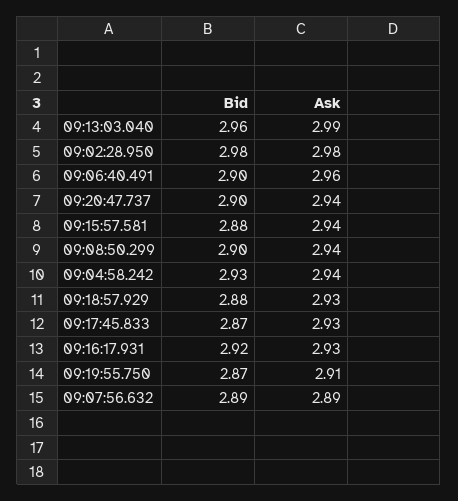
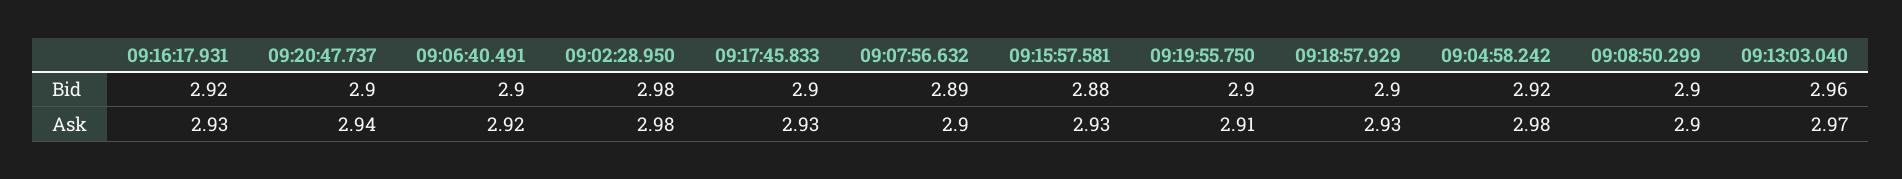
  {
    "Bid": {
      "09:13:03.040": 2.96,
      "09:02:28.950": 2.98,
      "09:06:40.491": 2.9,
      "09:20:47.737": 2.9,
      "09:15:57.581": 2.88,
      "09:08:50.299": 2.9,
-     "09:04:58.242": 2.93,
+     "09:04:58.242": 2.92,
-     "09:18:57.929": 2.88,
+     "09:18:57.929": 2.9,
-     "09:17:45.833": 2.87,
+     "09:17:45.833": 2.9,
      "09:16:17.931": 2.92,
-     "09:19:55.750": 2.87,
+     "09:19:55.750": 2.9,
      "09:07:56.632": 2.89
    },
    "Ask": {
-     "09:13:03.040": 2.99,
+     "09:13:03.040": 2.97,
      "09:02:28.950": 2.98,
-     "09:06:40.491": 2.96,
+     "09:06:40.491": 2.92,
      "09:20:47.737": 2.94,
-     "09:15:57.581": 2.94,
+     "09:15:57.581": 2.93,
-     "09:08:50.299": 2.94,
+     "09:08:50.299": 2.9,
-     "09:04:58.242": 2.94,
+     "09:04:58.242": 2.98,
      "09:18:57.929": 2.93,
      "09:17:45.833": 2.93,
      "09:16:17.931": 2.93,
      "09:19:55.750": 2.91,
-     "09:07:56.632": 2.89
+     "09:07:56.632": 2.9
    }
  }

